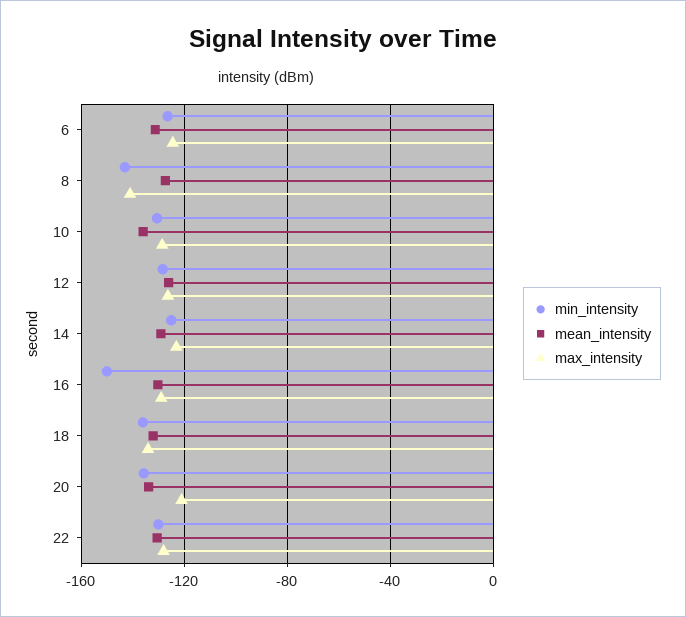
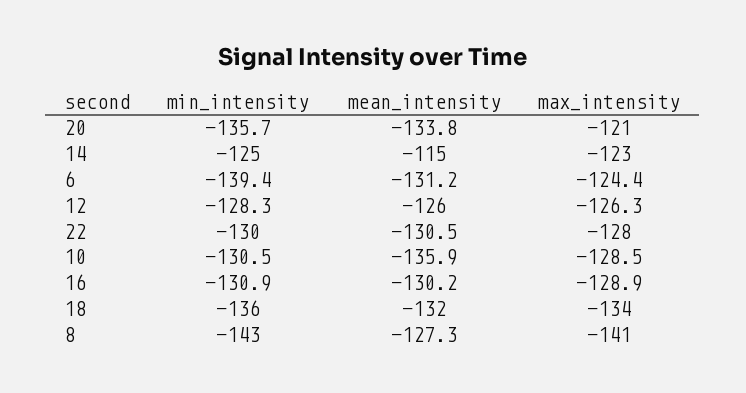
  {
    "min_intensity": {
-     "6": -125,
+     "6": -139.4,
      "8": -143,
      "10": -130.5,
      "12": -128.3,
      "14": -125,
-     "16": -150,
+     "16": -130.9,
      "18": -136,
      "20": -135.7,
      "22": -130
    },
    "mean_intensity": {
      "6": -131.2,
      "8": -127.3,
      "10": -135.9,
      "12": -126,
-     "14": -130,
+     "14": -115,
      "16": -130.2,
      "18": -132,
      "20": -133.8,
      "22": -130.5
    },
    "max_intensity": {
      "6": -124.4,
      "8": -141,
      "10": -128.5,
      "12": -126.3,
      "14": -123,
      "16": -128.9,
      "18": -134,
      "20": -121,
      "22": -128
    }
  }

